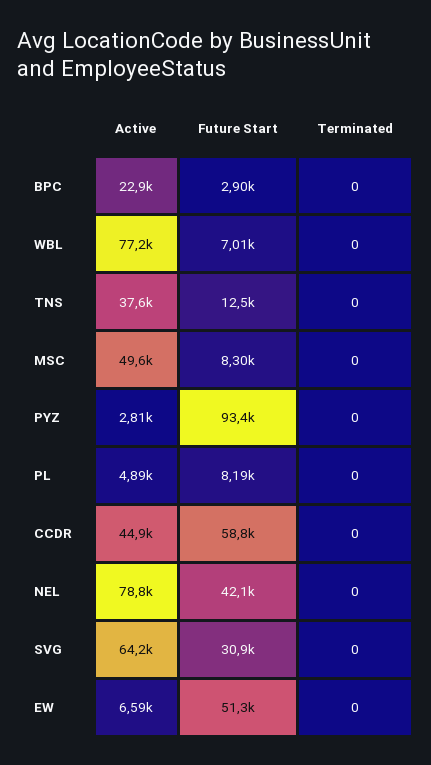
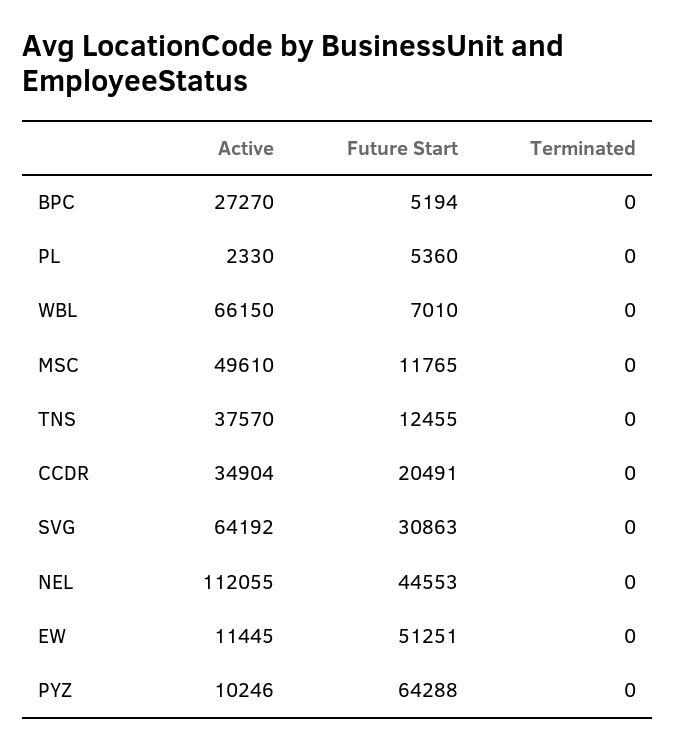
  {
    "Active": {
-     "BPC": 22900,
+     "BPC": 27270,
-     "WBL": 77200,
+     "WBL": 66150,
      "TNS": 37570,
      "MSC": 49610,
-     "PYZ": 2810,
+     "PYZ": 10246,
-     "PL": 4890,
+     "PL": 2330,
-     "CCDR": 44900,
+     "CCDR": 34904,
-     "NEL": 78800,
+     "NEL": 112055,
      "SVG": 64192,
-     "EW": 6590
+     "EW": 11445
    },
    "Future Start": {
-     "BPC": 2900,
+     "BPC": 5194,
      "WBL": 7010,
      "TNS": 12455,
-     "MSC": 8300,
+     "MSC": 11765,
-     "PYZ": 93400,
+     "PYZ": 64288,
-     "PL": 8190,
+     "PL": 5360,
-     "CCDR": 58800,
+     "CCDR": 20491,
-     "NEL": 42100,
+     "NEL": 44553,
      "SVG": 30863,
      "EW": 51251
    },
    "Terminated": {
      "BPC": 0,
      "WBL": 0,
      "TNS": 0,
      "MSC": 0,
      "PYZ": 0,
      "PL": 0,
      "CCDR": 0,
      "NEL": 0,
      "SVG": 0,
      "EW": 0
    }
  }

